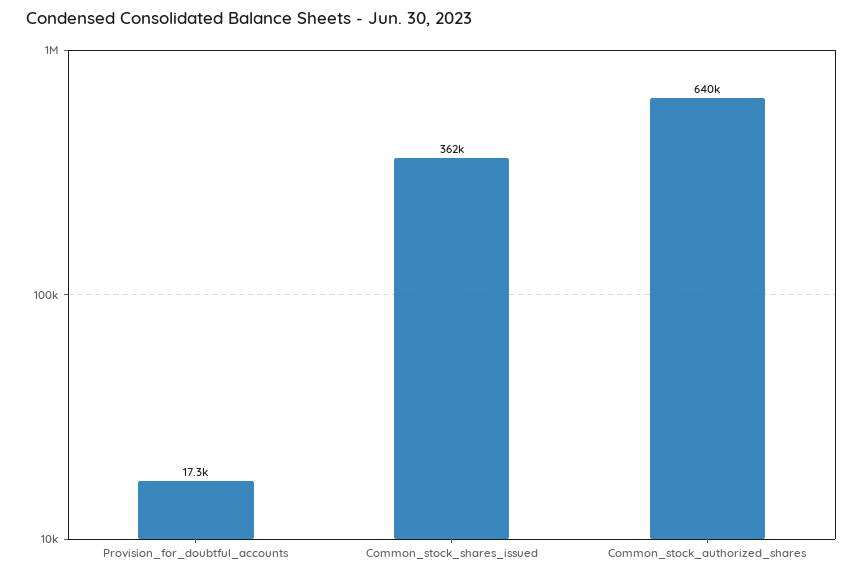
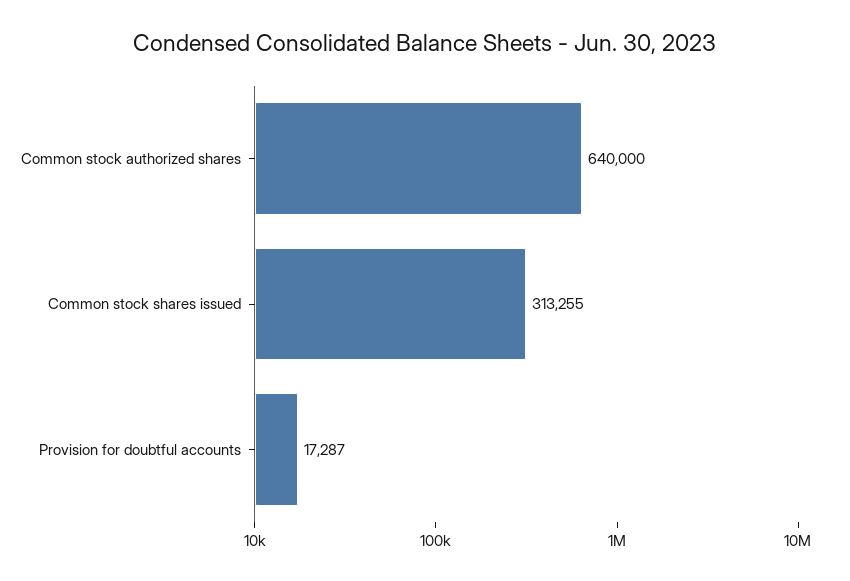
  {
    "Provision_for_doubtful_accounts": 17287,
-   "Common_stock_shares_issued": 362000,
+   "Common_stock_shares_issued": 313255,
    "Common_stock_authorized_shares": 640000
  }

